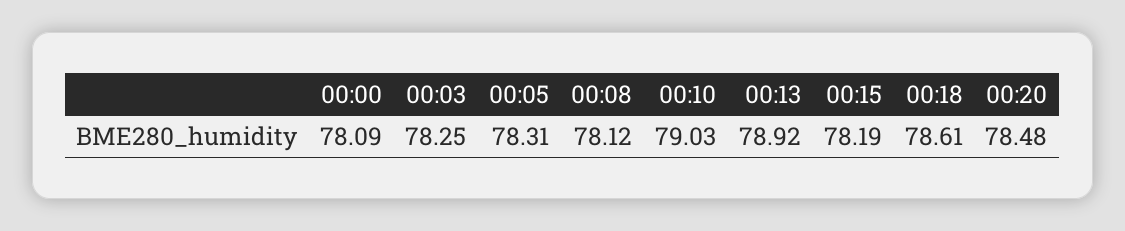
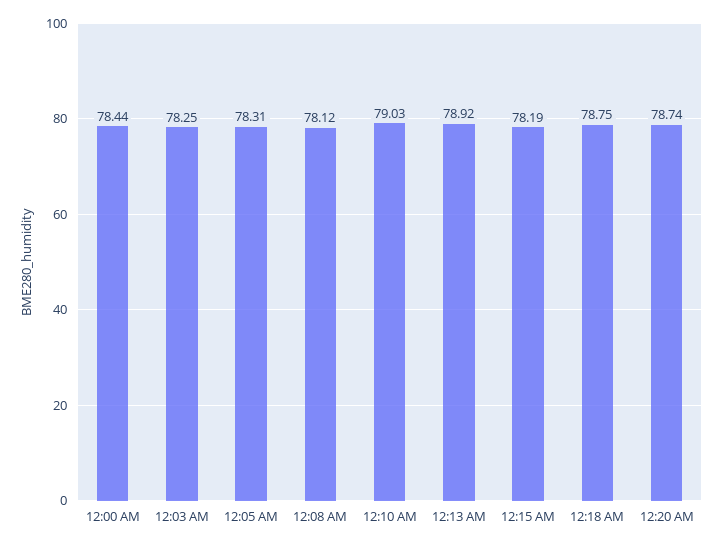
  {
-   "00:00": 78.09,
+   "00:00": 78.44,
    "00:03": 78.25,
    "00:05": 78.31,
    "00:08": 78.12,
    "00:10": 79.03,
    "00:13": 78.92,
    "00:15": 78.19,
-   "00:18": 78.61,
+   "00:18": 78.75,
-   "00:20": 78.48
+   "00:20": 78.74
  }

